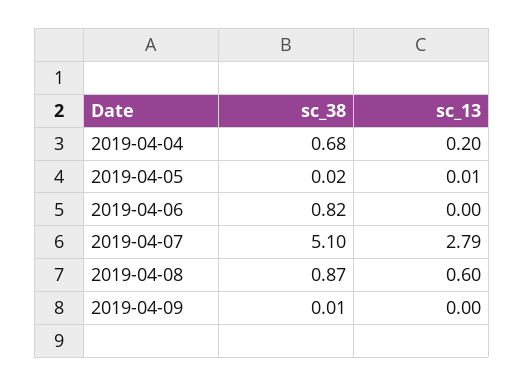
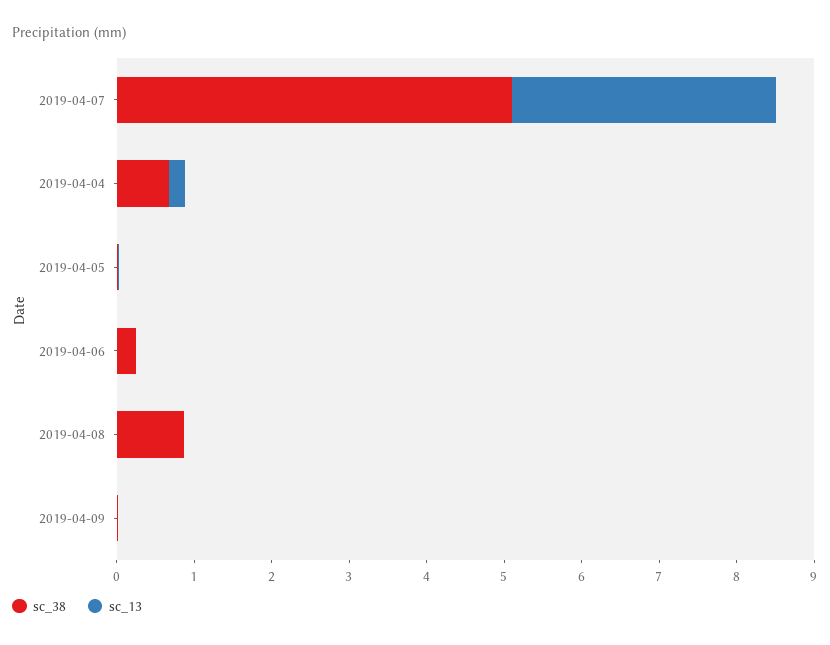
  {
    "sc_38": {
      "2019-04-04": 0.68,
      "2019-04-05": 0.02,
-     "2019-04-06": 0.82,
+     "2019-04-06": 0.2,
      "2019-04-07": 5.1,
      "2019-04-08": 0.87,
      "2019-04-09": 0.01
    },
    "sc_13": {
      "2019-04-04": 0.2,
      "2019-04-05": 0.01,
      "2019-04-06": 0,
-     "2019-04-07": 2.79,
+     "2019-04-07": 3.4,
-     "2019-04-08": 0.6,
+     "2019-04-08": 0,
      "2019-04-09": 0
    }
  }

